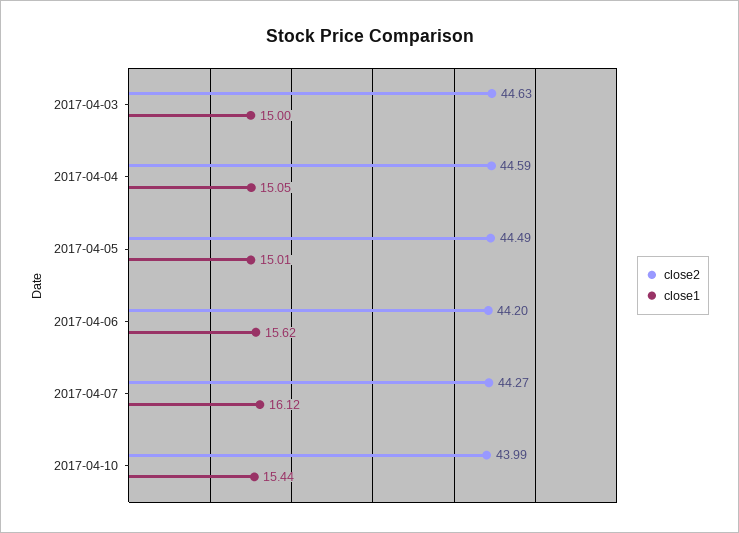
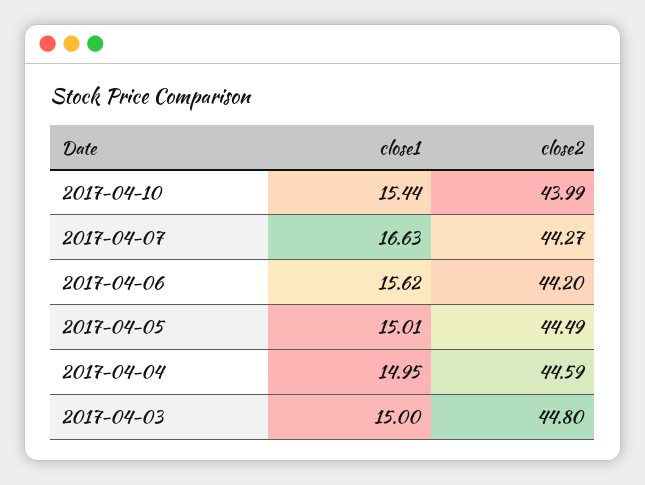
  {
    "close2": {
-     "2017-04-03": 44.63,
+     "2017-04-03": 44.8,
      "2017-04-04": 44.59,
      "2017-04-05": 44.49,
      "2017-04-06": 44.2,
      "2017-04-07": 44.27,
      "2017-04-10": 43.99
    },
    "close1": {
      "2017-04-03": 15,
-     "2017-04-04": 15.05,
+     "2017-04-04": 14.95,
      "2017-04-05": 15.01,
      "2017-04-06": 15.62,
-     "2017-04-07": 16.12,
+     "2017-04-07": 16.63,
      "2017-04-10": 15.44
    }
  }

